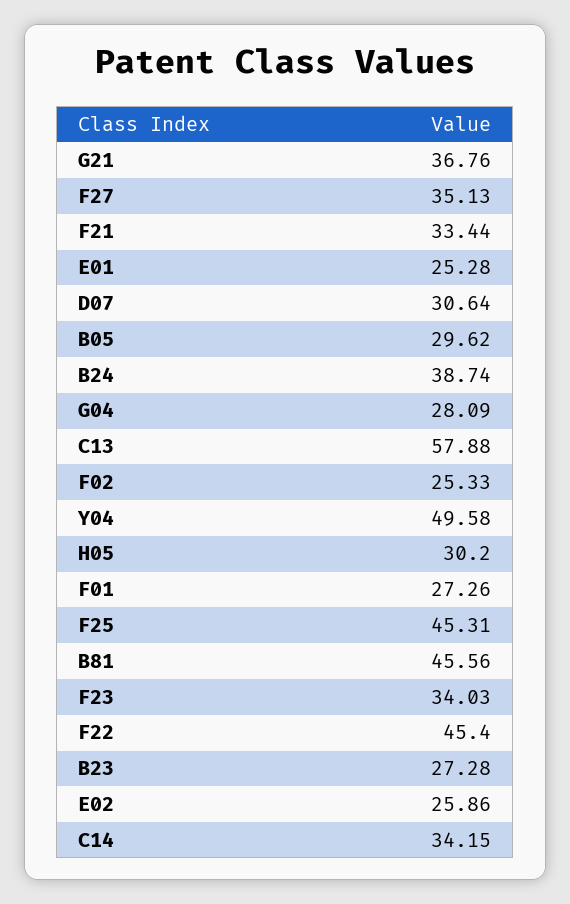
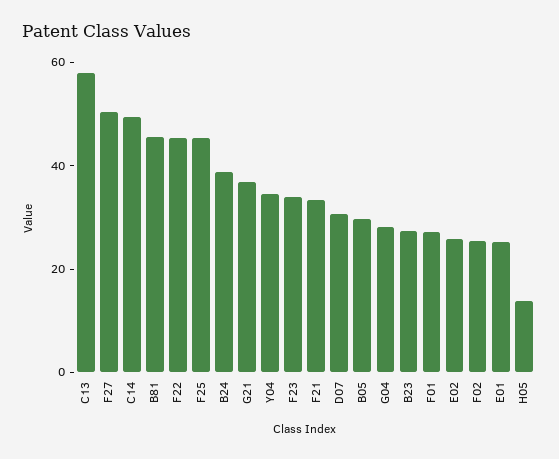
  {
    "G21": 36.76,
-   "F27": 35.13,
+   "F27": 50,
    "F21": 33.44,
    "E01": 25.28,
    "D07": 30.64,
    "B05": 29.62,
    "B24": 38.74,
    "G04": 28.09,
    "C13": 57.88,
    "F02": 25.33,
-   "Y04": 49.58,
+   "Y04": 35,
-   "H05": 30.2,
+   "H05": 15,
    "F01": 27.26,
    "F25": 45.31,
    "B81": 45.56,
    "F23": 34.03,
    "F22": 45.4,
    "B23": 27.28,
    "E02": 25.86,
-   "C14": 34.15
+   "C14": 50
  }

